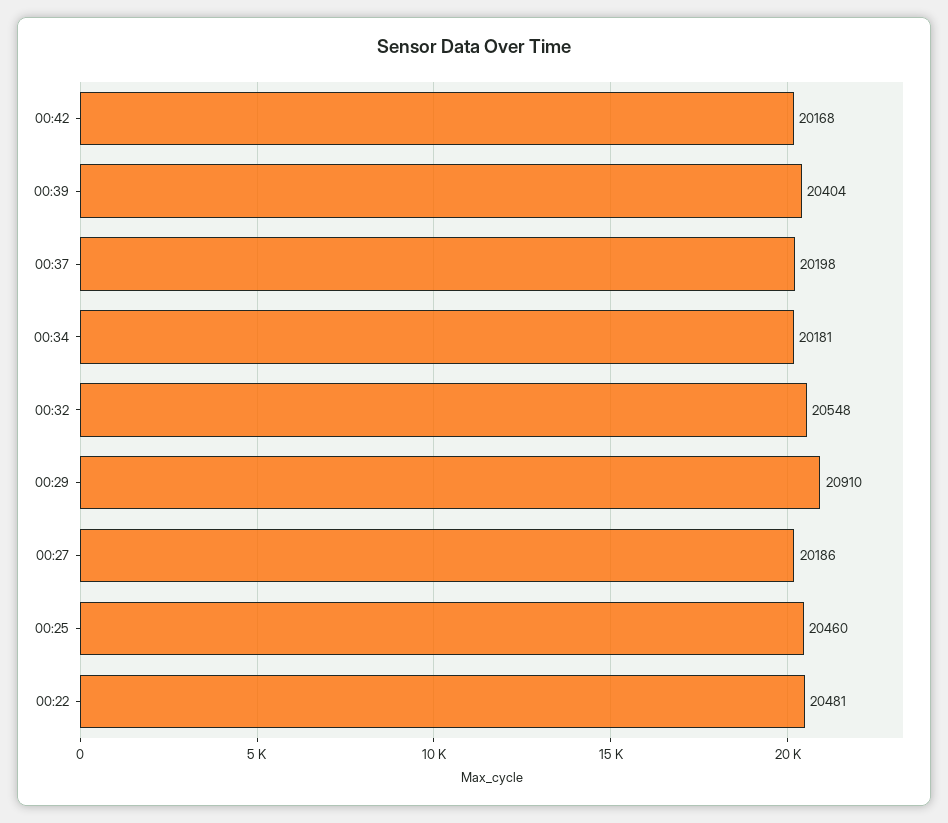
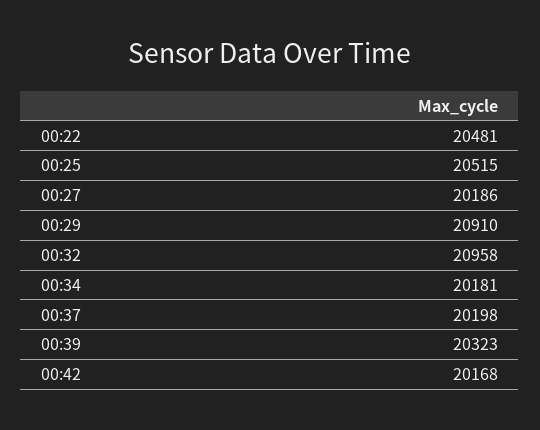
  {
    "00:42": 20168,
-   "00:39": 20404,
+   "00:39": 20323,
    "00:37": 20198,
    "00:34": 20181,
-   "00:32": 20548,
+   "00:32": 20958,
    "00:29": 20910,
    "00:27": 20186,
-   "00:25": 20460,
+   "00:25": 20515,
    "00:22": 20481
  }

